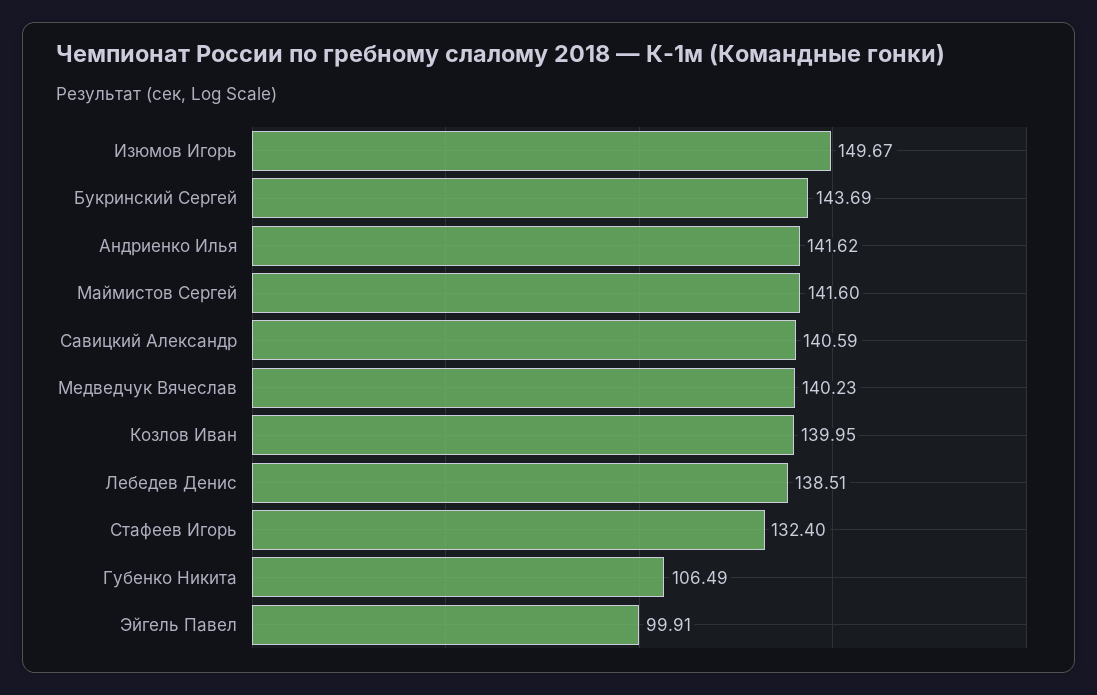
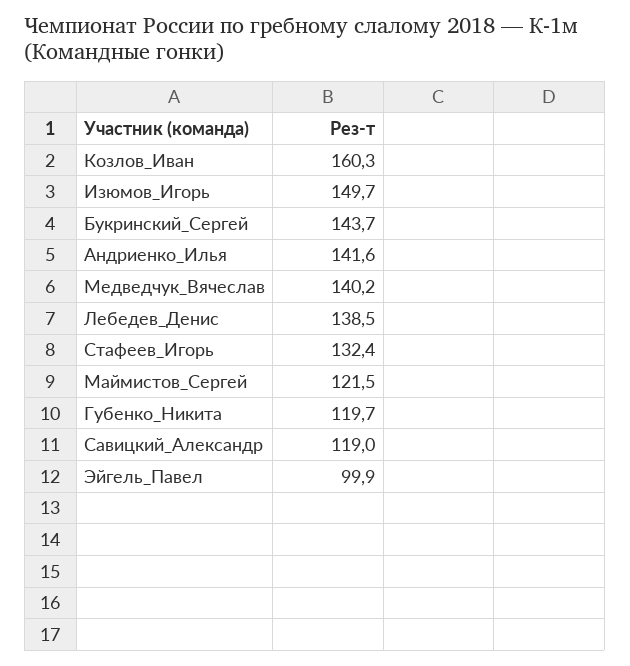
  {
    "Изюмов Игорь": 149.67,
    "Букринский Сергей": 143.69,
    "Андриенко Илья": 141.62,
-   "Маймистов Сергей": 141.6,
+   "Маймистов Сергей": 121.5,
-   "Савицкий Александр": 140.59,
+   "Савицкий Александр": 119,
    "Медведчук Вячеслав": 140.23,
-   "Козлов Иван": 139.95,
+   "Козлов Иван": 160.3,
    "Лебедев Денис": 138.51,
    "Стафеев Игорь": 132.4,
-   "Губенко Никита": 106.49,
+   "Губенко Никита": 119.7,
    "Эйгель Павел": 99.91
  }

